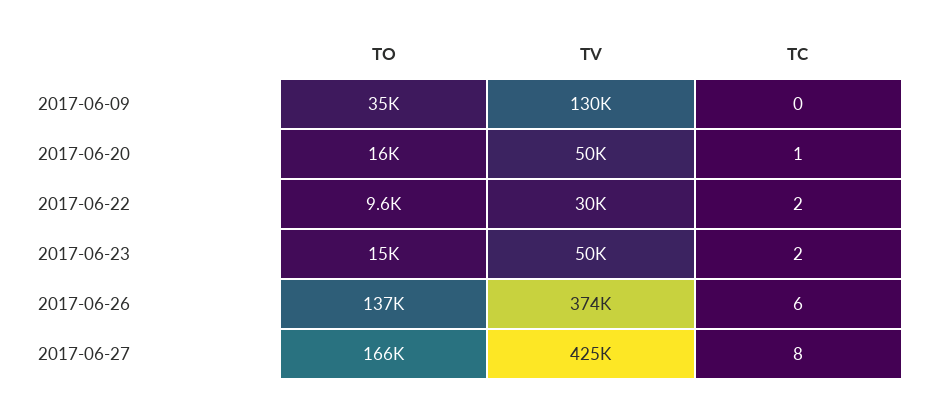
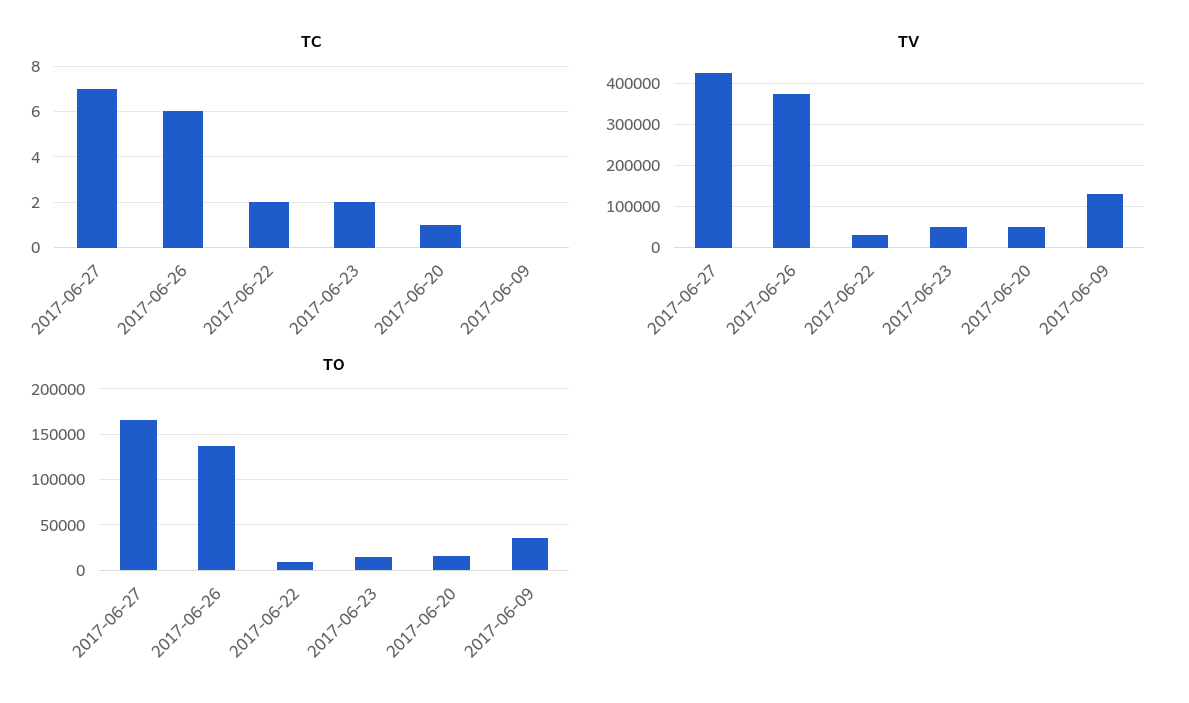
  {
    "TO": {
      "2017-06-09": 35000,
      "2017-06-20": 16000,
      "2017-06-22": 9600,
      "2017-06-23": 15000,
      "2017-06-26": 137000,
      "2017-06-27": 166000
    },
    "TV": {
      "2017-06-09": 130000,
      "2017-06-20": 50000,
      "2017-06-22": 30000,
      "2017-06-23": 50000,
      "2017-06-26": 374000,
      "2017-06-27": 425000
    },
    "TC": {
      "2017-06-09": 0,
      "2017-06-20": 1,
      "2017-06-22": 2,
      "2017-06-23": 2,
      "2017-06-26": 6,
-     "2017-06-27": 8
+     "2017-06-27": 7
    }
  }

